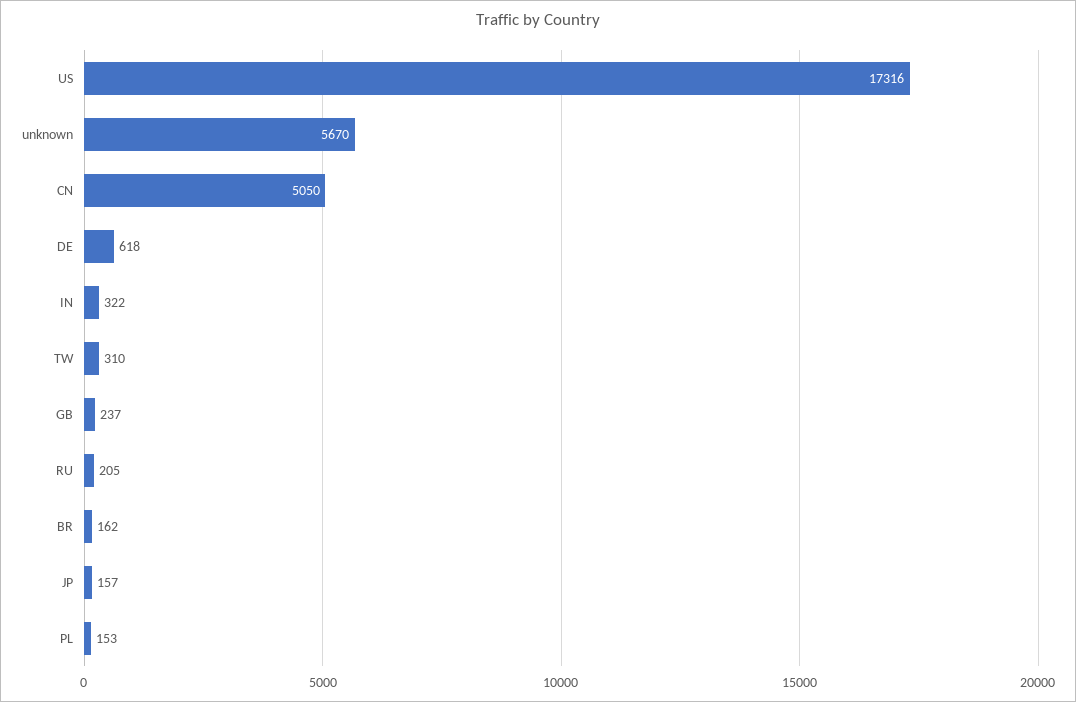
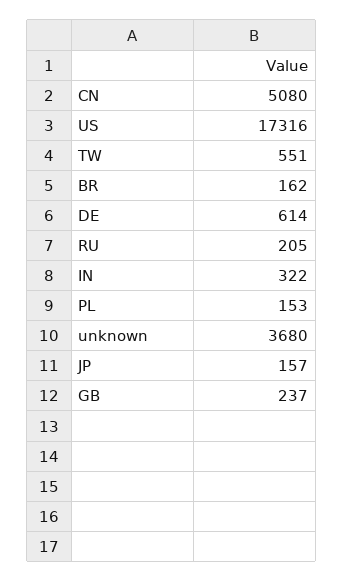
  {
    "US": 17316,
-   "unknown": 5670,
+   "unknown": 3680,
-   "CN": 5050,
+   "CN": 5080,
-   "DE": 618,
+   "DE": 614,
    "IN": 322,
-   "TW": 310,
+   "TW": 551,
    "GB": 237,
    "RU": 205,
    "BR": 162,
    "JP": 157,
    "PL": 153
  }

